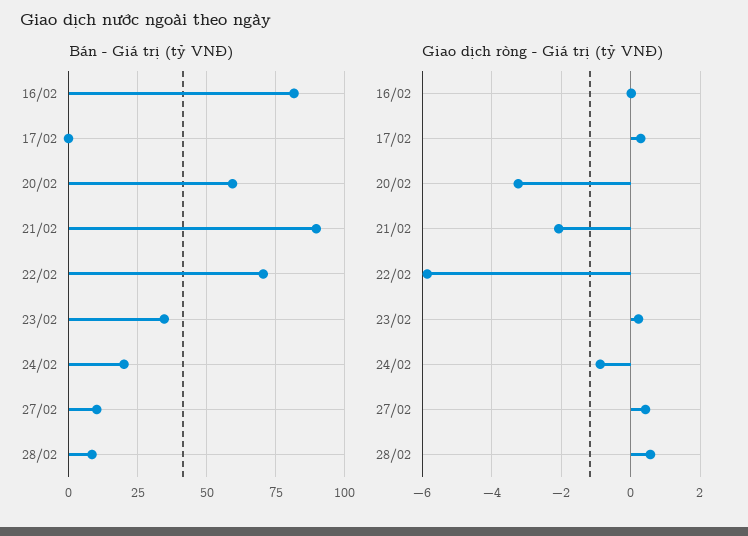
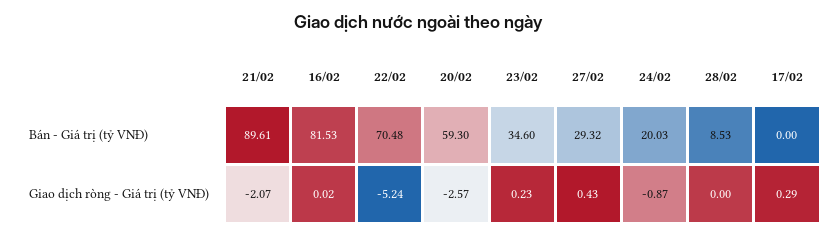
  {
    "Bán - Giá trị (tỷ VNĐ)": {
      "16/02": 81.53,
      "17/02": 0,
      "20/02": 59.3,
      "21/02": 89.61,
      "22/02": 70.48,
      "23/02": 34.6,
      "24/02": 20.03,
-     "27/02": 10,
+     "27/02": 29.32,
      "28/02": 8.53
    },
    "Giao dịch ròng - Giá trị (tỷ VNĐ)": {
      "16/02": 0.02,
      "17/02": 0.29,
-     "20/02": -3.2,
+     "20/02": -2.57,
      "21/02": -2.07,
-     "22/02": -5.8,
+     "22/02": -5.24,
      "23/02": 0.23,
      "24/02": -0.87,
      "27/02": 0.43,
-     "28/02": 0.6
+     "28/02": 0
    }
  }

